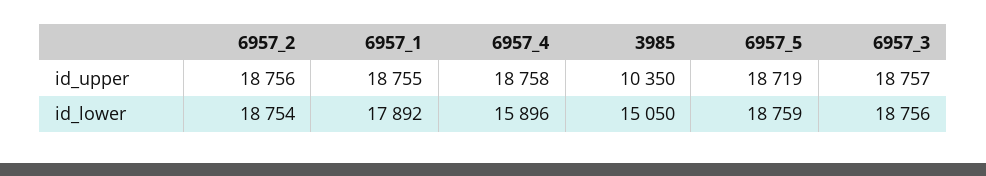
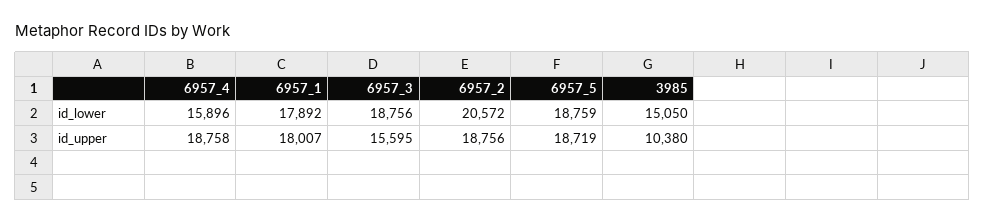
  {
    "6957_2": {
      "id_upper": 18756,
-     "id_lower": 18754
+     "id_lower": 20572
    },
    "6957_1": {
-     "id_upper": 18755,
+     "id_upper": 18007,
      "id_lower": 17892
    },
    "6957_4": {
      "id_upper": 18758,
      "id_lower": 15896
    },
    "3985": {
-     "id_upper": 10350,
+     "id_upper": 10380,
      "id_lower": 15050
    },
    "6957_5": {
      "id_upper": 18719,
      "id_lower": 18759
    },
    "6957_3": {
-     "id_upper": 18757,
+     "id_upper": 15595,
      "id_lower": 18756
    }
  }

